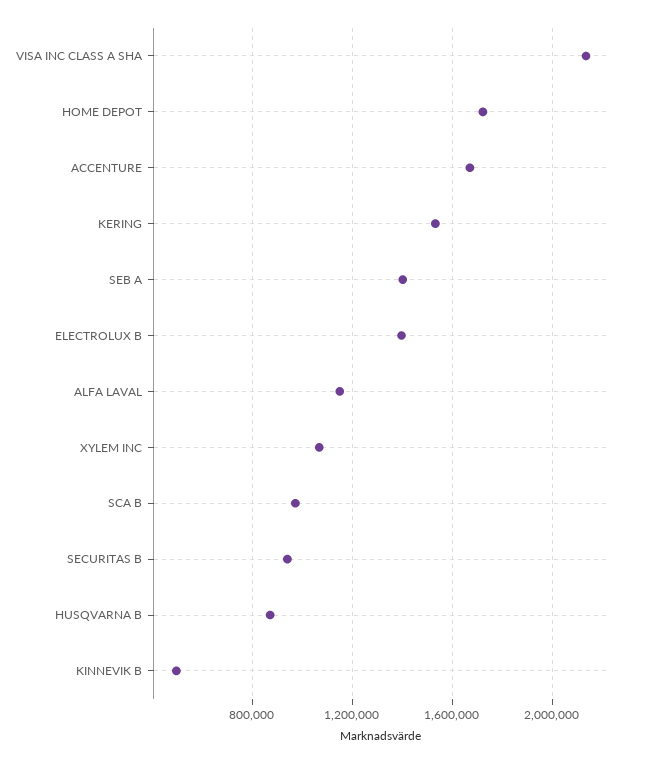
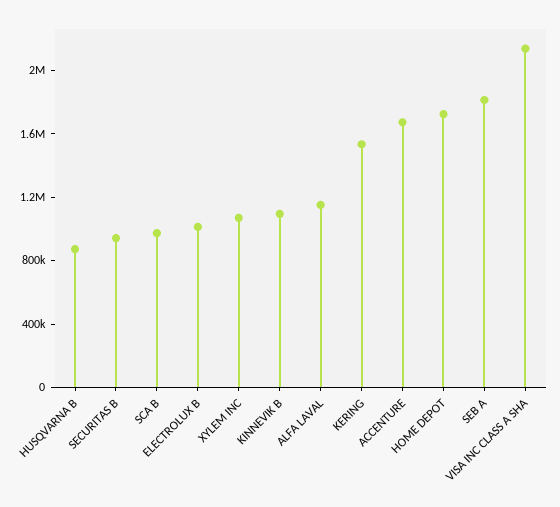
  {
    "VISA INC CLASS A SHA": 2150000,
    "HOME DEPOT": 1700000,
    "ACCENTURE": 1650000,
    "KERING": 1550000,
-   "SEB A": 1400000,
+   "SEB A": 1800000,
-   "ELECTROLUX B": 1400000,
+   "ELECTROLUX B": 1000000,
    "ALFA LAVAL": 1150000,
    "XYLEM INC": 1050000,
    "SCA B": 950000,
    "SECURITAS B": 950000,
    "HUSQVARNA B": 850000,
-   "KINNEVIK B": 500000
+   "KINNEVIK B": 1100000
  }

